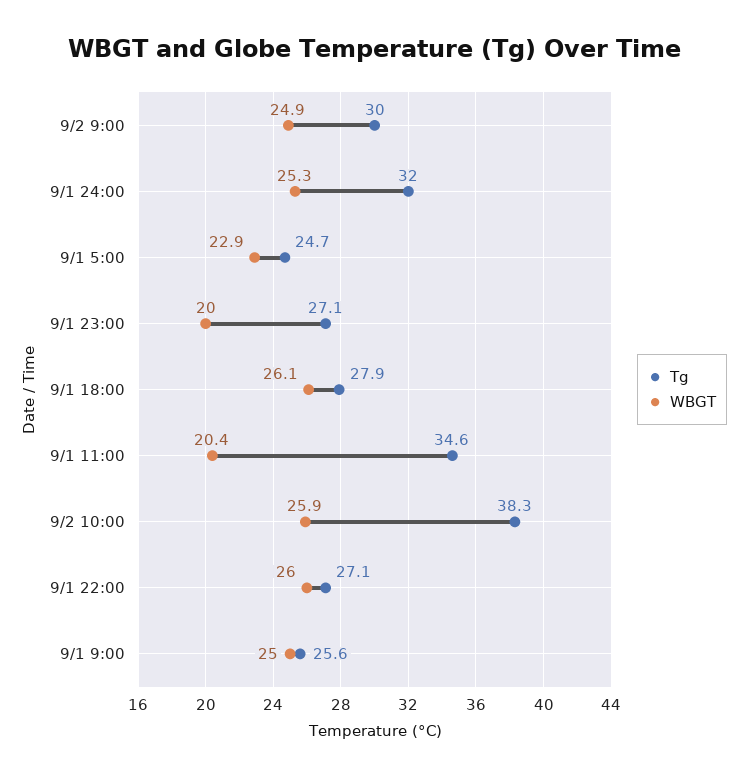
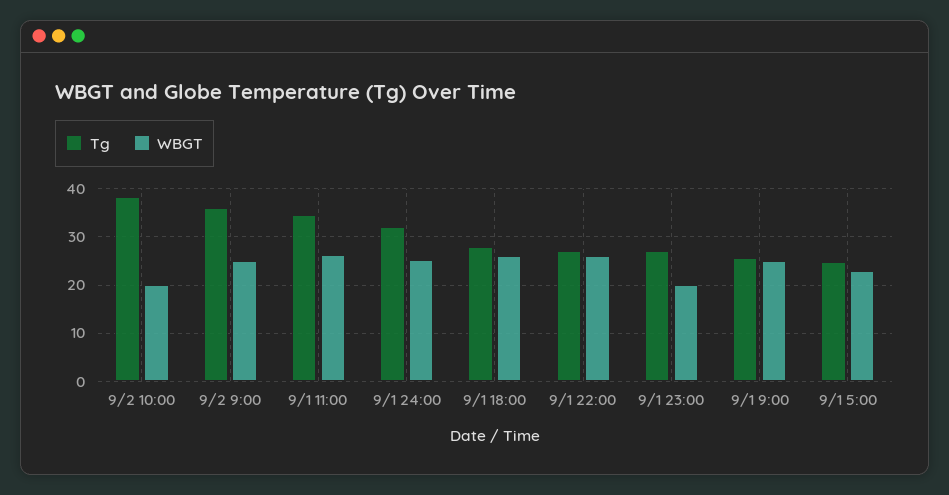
  {
    "Tg": {
-     "9/2 9:00": 30,
+     "9/2 9:00": 36,
      "9/1 24:00": 32,
      "9/1 5:00": 24.7,
      "9/1 23:00": 27.1,
      "9/1 18:00": 27.9,
      "9/1 11:00": 34.6,
      "9/2 10:00": 38.3,
      "9/1 22:00": 27.1,
      "9/1 9:00": 25.6
    },
    "WBGT": {
      "9/2 9:00": 24.9,
      "9/1 24:00": 25.3,
      "9/1 5:00": 22.9,
      "9/1 23:00": 20,
      "9/1 18:00": 26.1,
-     "9/1 11:00": 20.4,
+     "9/1 11:00": 26,
-     "9/2 10:00": 25.9,
+     "9/2 10:00": 20,
      "9/1 22:00": 26,
      "9/1 9:00": 25
    }
  }

